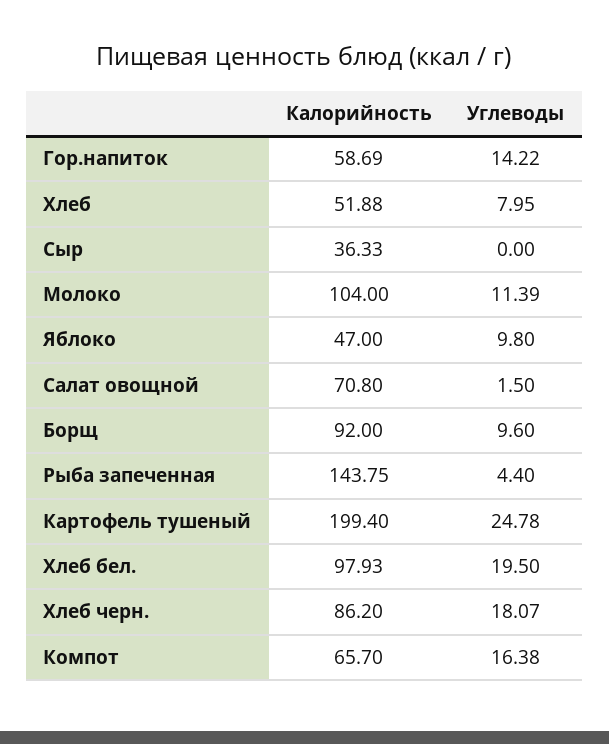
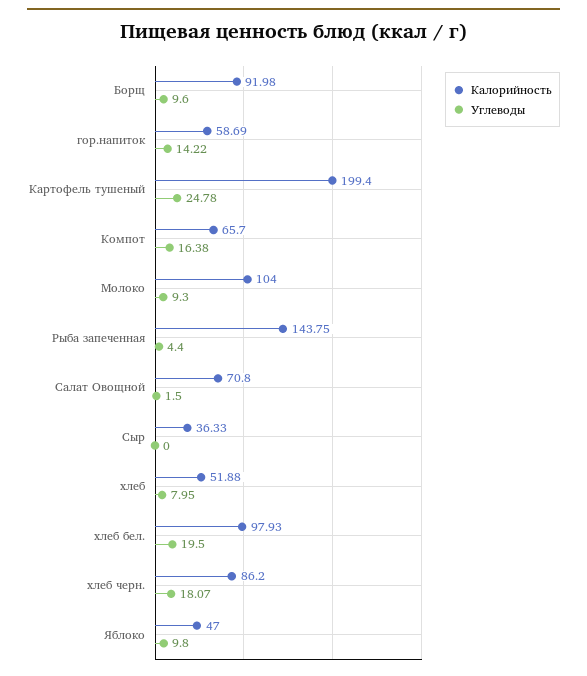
  {
    "Калорийность": {
      "Гор.напиток": 58.69,
      "Хлеб": 51.88,
      "Сыр": 36.33,
      "Молоко": 104,
      "Яблоко": 47,
      "Салат овощной": 70.8,
-     "Борщ": 92,
+     "Борщ": 91.98,
      "Рыба запеченная": 143.75,
      "Картофель тушеный": 199.4,
      "Хлеб бел.": 97.93,
      "Хлеб черн.": 86.2,
      "Компот": 65.7
    },
    "Углеводы": {
      "Гор.напиток": 14.22,
      "Хлеб": 7.95,
      "Сыр": 0,
-     "Молоко": 11.39,
+     "Молоко": 9.3,
      "Яблоко": 9.8,
      "Салат овощной": 1.5,
      "Борщ": 9.6,
      "Рыба запеченная": 4.4,
      "Картофель тушеный": 24.78,
      "Хлеб бел.": 19.5,
      "Хлеб черн.": 18.07,
      "Компот": 16.38
    }
  }

